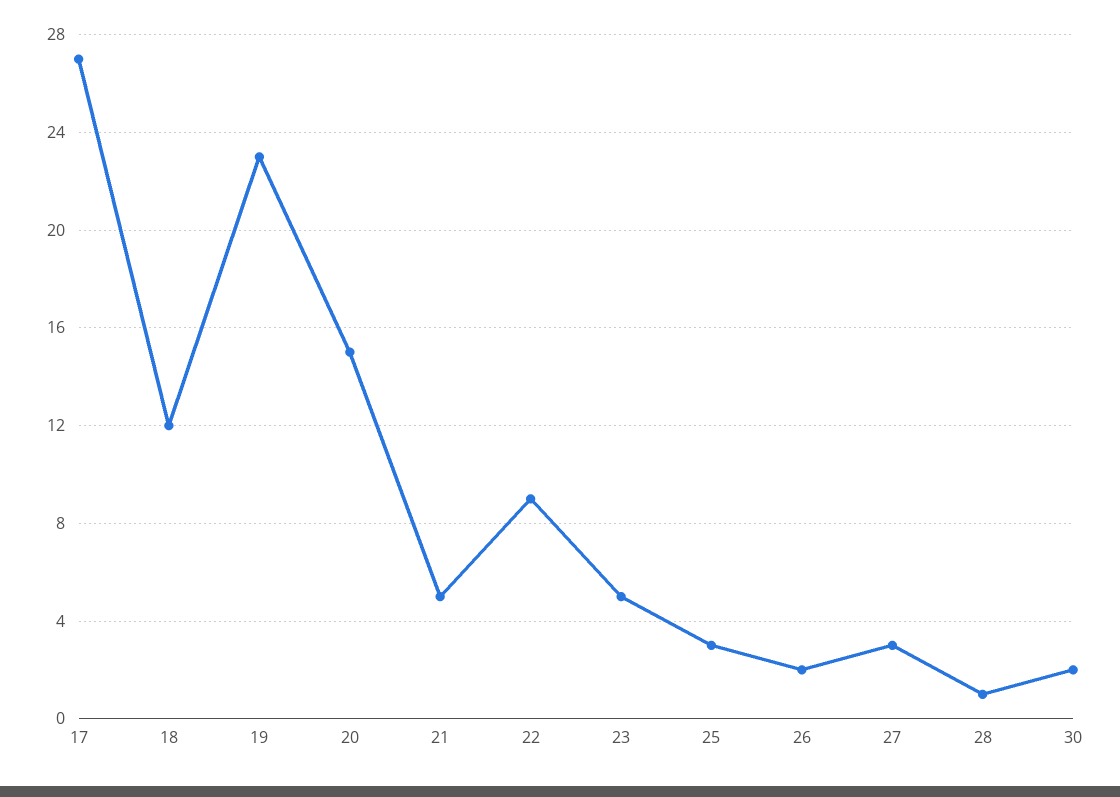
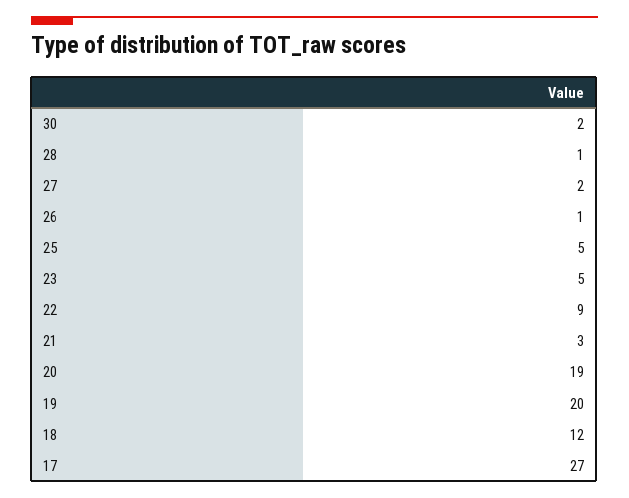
  {
    "17": 27,
    "18": 12,
-   "19": 23,
+   "19": 20,
-   "20": 15,
+   "20": 19,
-   "21": 5,
+   "21": 3,
    "22": 9,
    "23": 5,
-   "25": 3,
+   "25": 5,
-   "26": 2,
+   "26": 1,
-   "27": 3,
+   "27": 2,
    "28": 1,
    "30": 2
  }

